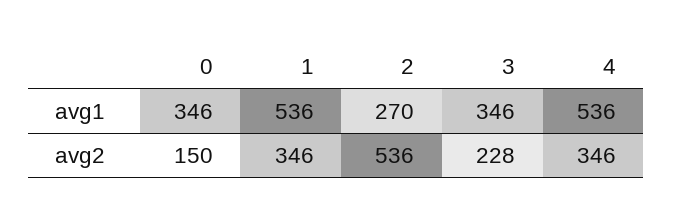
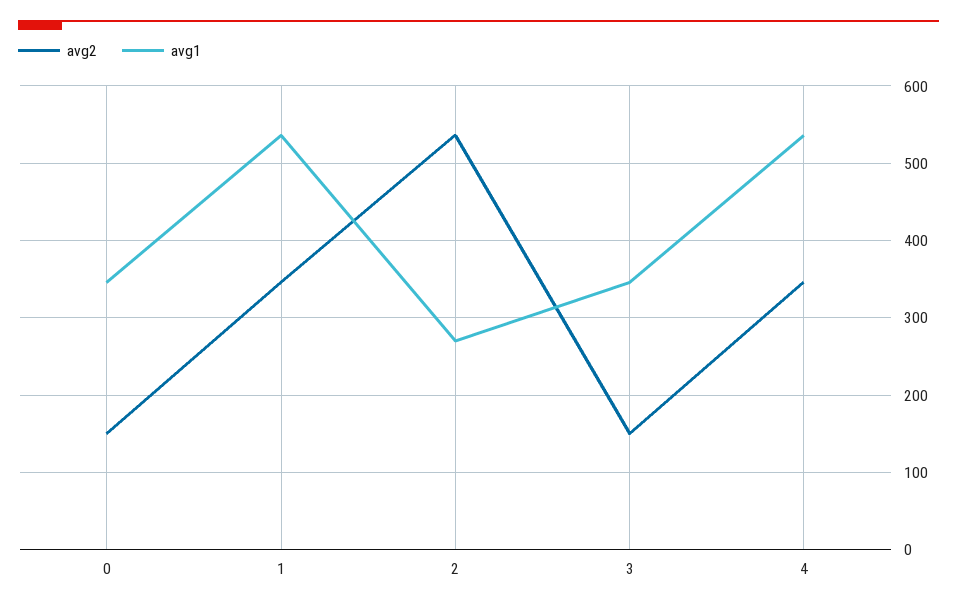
  {
    "avg1": {
      "0": 346,
      "1": 536,
      "2": 270,
      "3": 346,
      "4": 536
    },
    "avg2": {
      "0": 150,
      "1": 346,
      "2": 536,
-     "3": 228,
+     "3": 150,
      "4": 346
    }
  }

